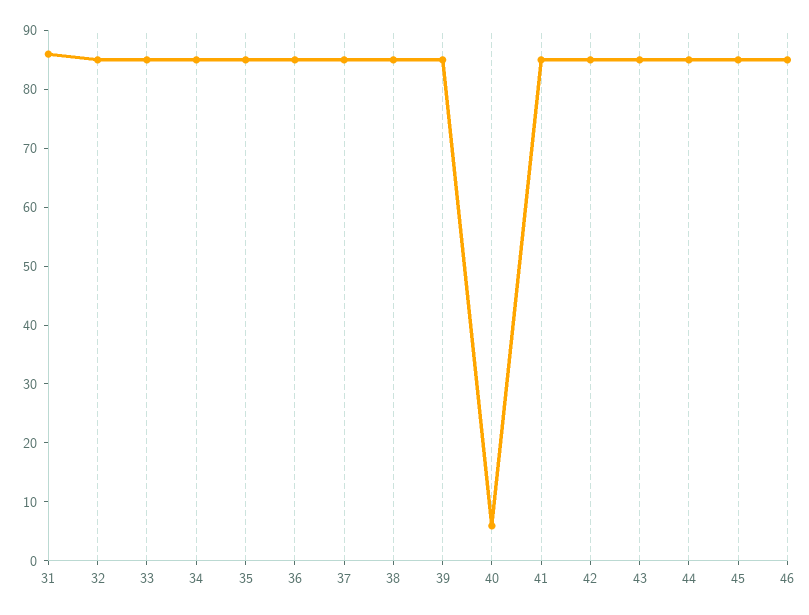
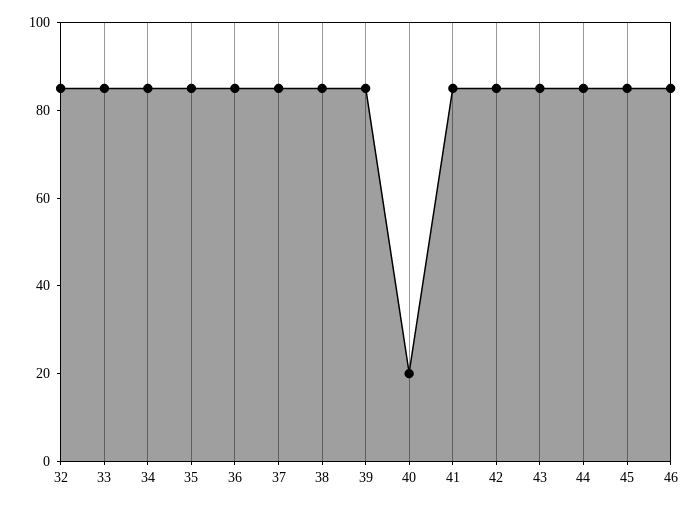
  {
-   "31": 86,
    "32": 86,
    "33": 86,
    "34": 86,
    "35": 86,
    "36": 86,
    "37": 86,
    "38": 86,
    "39": 86,
-   "40": 6,
+   "40": 20,
    "41": 86,
    "42": 86,
    "43": 86,
    "44": 86,
    "45": 86,
    "46": 86
  }

